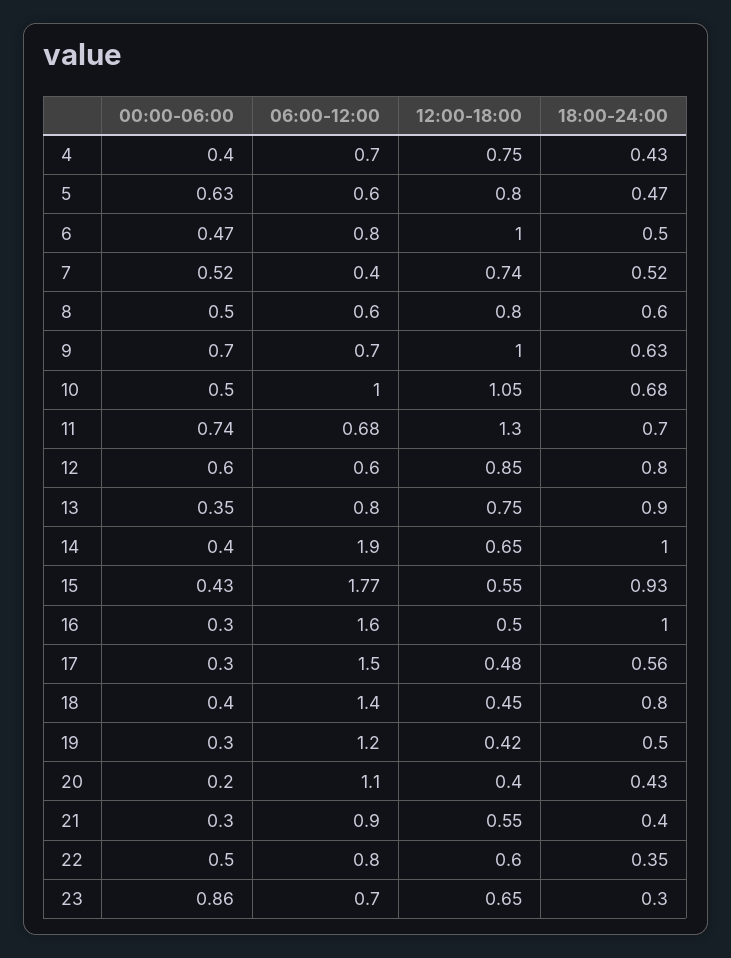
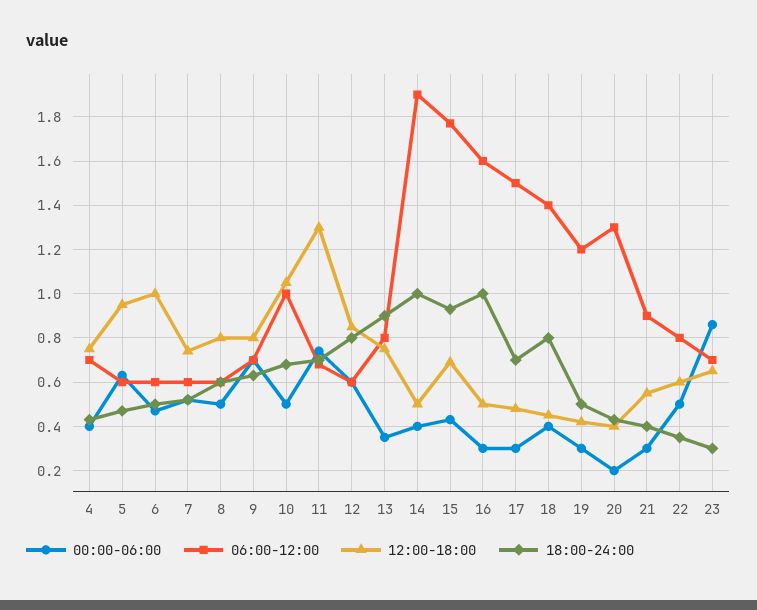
  {
    "00:00-06:00": {
      "4": 0.4,
      "5": 0.63,
      "6": 0.47,
      "7": 0.52,
      "8": 0.5,
      "9": 0.7,
      "10": 0.5,
      "11": 0.74,
      "12": 0.6,
      "13": 0.35,
      "14": 0.4,
      "15": 0.43,
      "16": 0.3,
      "17": 0.3,
      "18": 0.4,
      "19": 0.3,
      "20": 0.2,
      "21": 0.3,
      "22": 0.5,
      "23": 0.86
    },
    "06:00-12:00": {
      "4": 0.7,
      "5": 0.6,
-     "6": 0.8,
+     "6": 0.6,
-     "7": 0.4,
+     "7": 0.6,
      "8": 0.6,
      "9": 0.7,
      "10": 1,
      "11": 0.68,
      "12": 0.6,
      "13": 0.8,
      "14": 1.9,
      "15": 1.77,
      "16": 1.6,
      "17": 1.5,
      "18": 1.4,
      "19": 1.2,
-     "20": 1.1,
+     "20": 1.3,
      "21": 0.9,
      "22": 0.8,
      "23": 0.7
    },
    "12:00-18:00": {
      "4": 0.75,
-     "5": 0.8,
+     "5": 0.95,
      "6": 1,
      "7": 0.74,
      "8": 0.8,
-     "9": 1,
+     "9": 0.8,
      "10": 1.05,
      "11": 1.3,
      "12": 0.85,
      "13": 0.75,
-     "14": 0.65,
+     "14": 0.5,
-     "15": 0.55,
+     "15": 0.7,
      "16": 0.5,
      "17": 0.48,
      "18": 0.45,
      "19": 0.42,
      "20": 0.4,
      "21": 0.55,
      "22": 0.6,
      "23": 0.65
    },
    "18:00-24:00": {
      "4": 0.43,
      "5": 0.47,
      "6": 0.5,
      "7": 0.52,
      "8": 0.6,
      "9": 0.63,
      "10": 0.68,
      "11": 0.7,
      "12": 0.8,
      "13": 0.9,
      "14": 1,
      "15": 0.93,
      "16": 1,
-     "17": 0.56,
+     "17": 0.7,
      "18": 0.8,
      "19": 0.5,
      "20": 0.43,
      "21": 0.4,
      "22": 0.35,
      "23": 0.3
    }
  }

